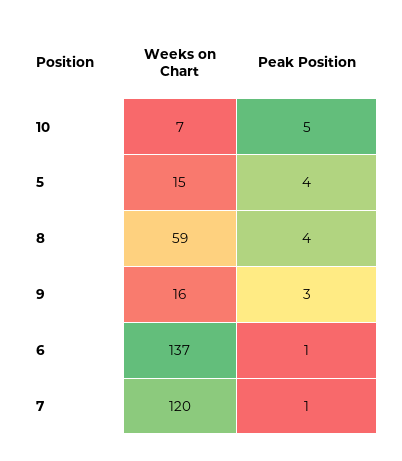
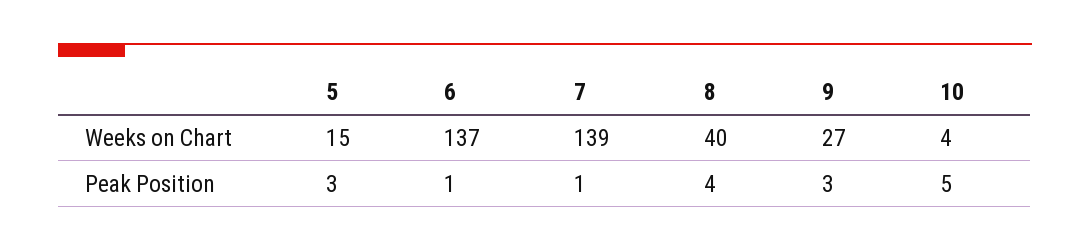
  {
    "Weeks on Chart": {
-     "10": 7,
+     "10": 4,
      "5": 15,
-     "8": 59,
+     "8": 40,
-     "9": 16,
+     "9": 27,
      "6": 137,
-     "7": 120
+     "7": 139
    },
    "Peak Position": {
      "10": 5,
-     "5": 4,
+     "5": 3,
      "8": 4,
      "9": 3,
      "6": 1,
      "7": 1
    }
  }

